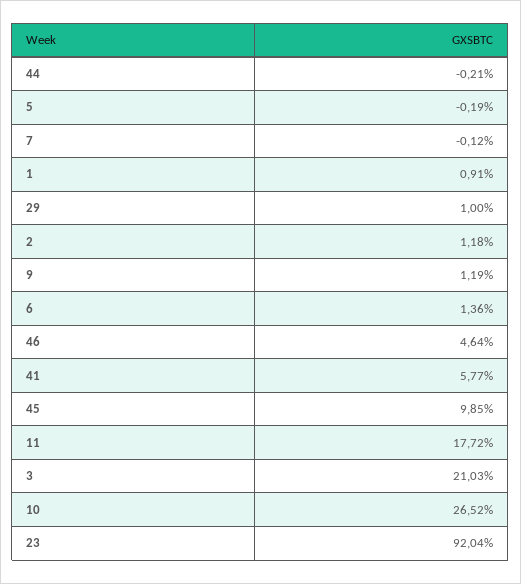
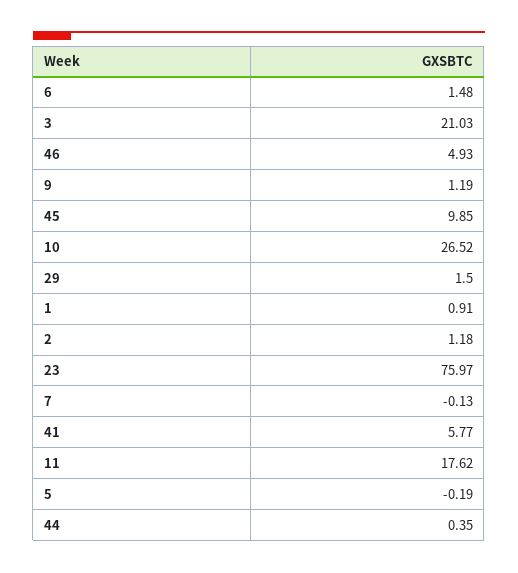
  {
-   "44": -0.21,
+   "44": 0.35,
    "5": -0.19,
-   "7": -0.12,
+   "7": -0.13,
    "1": 0.91,
-   "29": 1,
+   "29": 1.5,
    "2": 1.18,
    "9": 1.19,
-   "6": 1.36,
+   "6": 1.48,
-   "46": 4.64,
+   "46": 4.93,
    "41": 5.77,
    "45": 9.85,
-   "11": 17.72,
+   "11": 17.62,
    "3": 21.03,
    "10": 26.52,
-   "23": 92.04
+   "23": 75.97
  }

